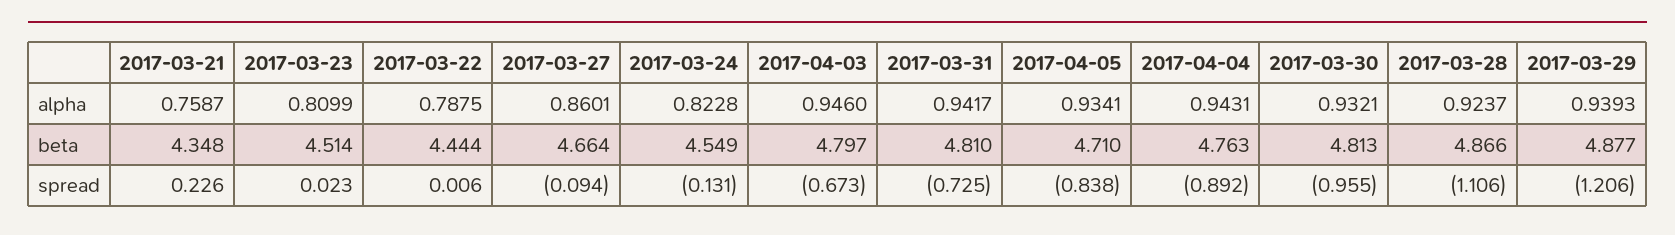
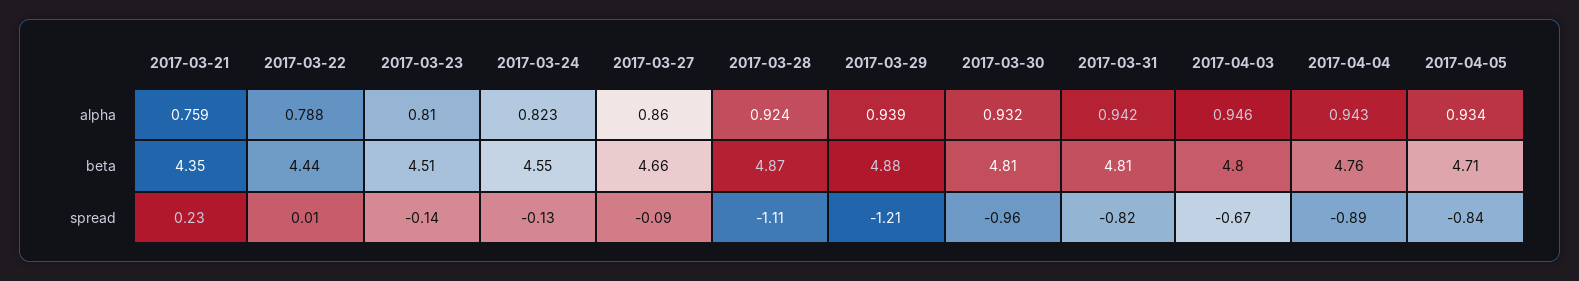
  {
    "2017-03-21": {
      "alpha": 0.7587,
      "beta": 4.348,
      "spread": 0.226
    },
    "2017-03-23": {
      "alpha": 0.8099,
      "beta": 4.514,
-     "spread": 0.023
+     "spread": -0.14
    },
    "2017-03-22": {
      "alpha": 0.7875,
      "beta": 4.444,
      "spread": 0.006
    },
    "2017-03-27": {
      "alpha": 0.8601,
      "beta": 4.664,
      "spread": -0.094
    },
    "2017-03-24": {
      "alpha": 0.8228,
      "beta": 4.549,
      "spread": -0.131
    },
    "2017-04-03": {
      "alpha": 0.946,
      "beta": 4.797,
      "spread": -0.673
    },
    "2017-03-31": {
      "alpha": 0.9417,
      "beta": 4.81,
-     "spread": -0.725
+     "spread": -0.82
    },
    "2017-04-05": {
      "alpha": 0.9341,
      "beta": 4.71,
      "spread": -0.838
    },
    "2017-04-04": {
      "alpha": 0.9431,
      "beta": 4.763,
      "spread": -0.892
    },
    "2017-03-30": {
      "alpha": 0.9321,
      "beta": 4.813,
      "spread": -0.955
    },
    "2017-03-28": {
      "alpha": 0.9237,
      "beta": 4.866,
      "spread": -1.106
    },
    "2017-03-29": {
      "alpha": 0.9393,
      "beta": 4.877,
      "spread": -1.206
    }
  }

